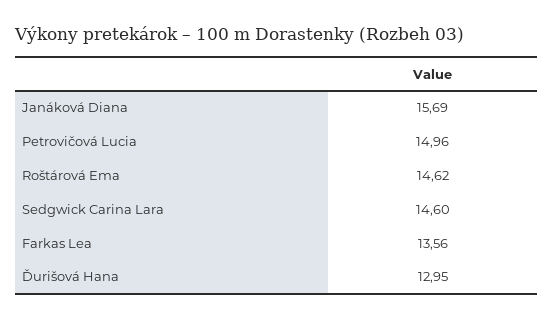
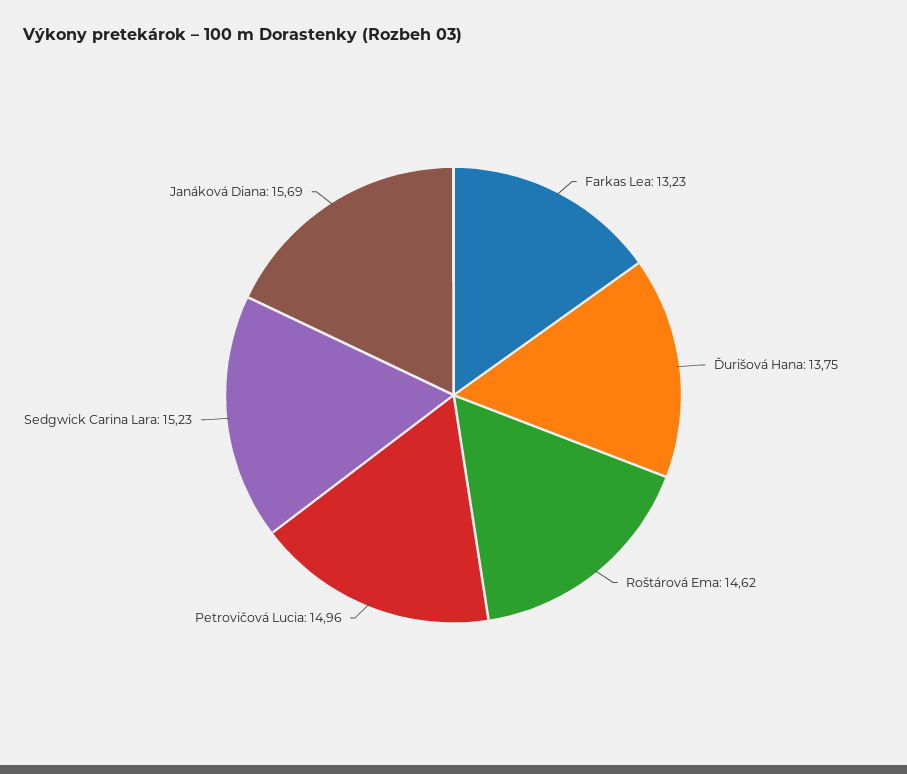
  {
    "Janáková Diana": 15.69,
    "Petrovičová Lucia": 14.96,
    "Roštárová Ema": 14.62,
-   "Sedgwick Carina Lara": 14.6,
+   "Sedgwick Carina Lara": 15.23,
-   "Farkas Lea": 13.56,
+   "Farkas Lea": 13.23,
-   "Ďurišová Hana": 12.95
+   "Ďurišová Hana": 13.75
  }

